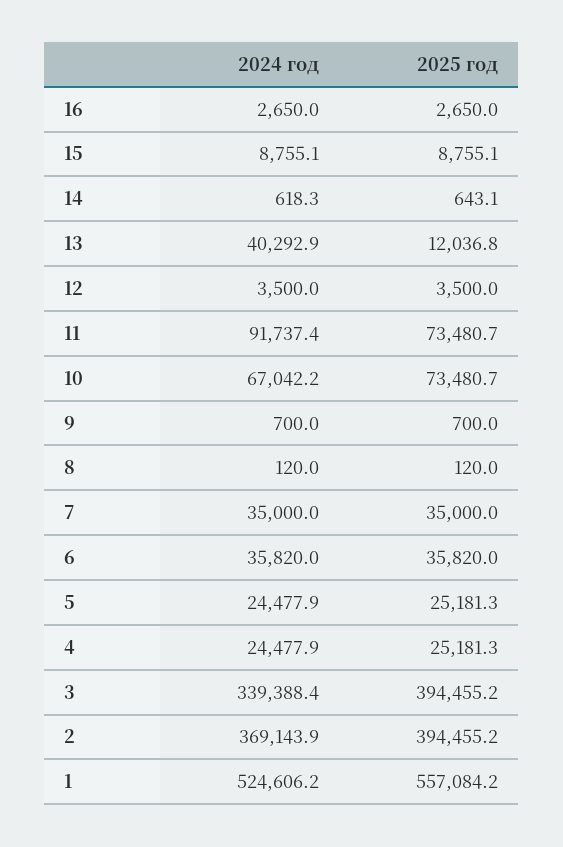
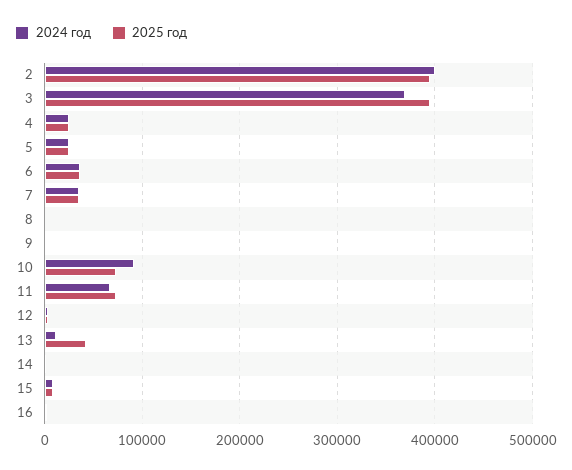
  {
    "2024 год": {
      "16": 2650,
      "15": 8755.1,
      "14": 618.3,
-     "13": 40292.9,
+     "13": 10000,
      "12": 3500,
-     "11": 91737.4,
+     "11": 70000,
-     "10": 67042.2,
+     "10": 90000,
      "9": 700,
      "8": 120,
      "7": 35000,
      "6": 35820,
      "5": 24477.9,
      "4": 24477.9,
-     "3": 339388.4,
+     "3": 370000,
-     "2": 369143.9,
+     "2": 400000
-     "1": 524606.2
    },
    "2025 год": {
      "16": 2650,
      "15": 8755.1,
      "14": 643.1,
-     "13": 12036.8,
+     "13": 40000,
      "12": 3500,
      "11": 73480.7,
      "10": 73480.7,
      "9": 700,
      "8": 120,
      "7": 35000,
      "6": 35820,
      "5": 25181.3,
      "4": 25181.3,
      "3": 394455.2,
-     "2": 394455.2,
+     "2": 394455.2
-     "1": 557084.2
    }
  }

